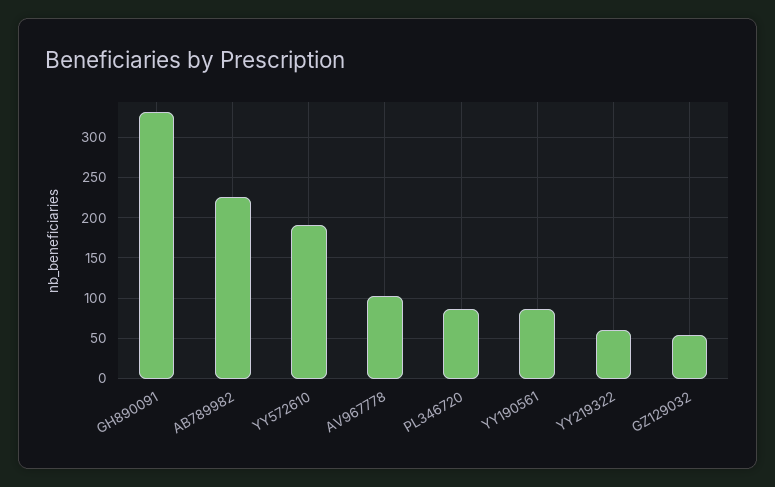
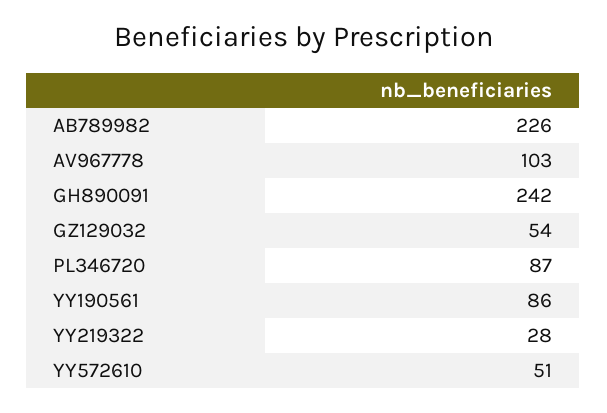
  {
-   "GH890091": 330,
+   "GH890091": 242,
    "AB789982": 226,
-   "YY572610": 190,
+   "YY572610": 51,
    "AV967778": 103,
    "PL346720": 87,
    "YY190561": 86,
-   "YY219322": 60,
+   "YY219322": 28,
    "GZ129032": 54
  }

